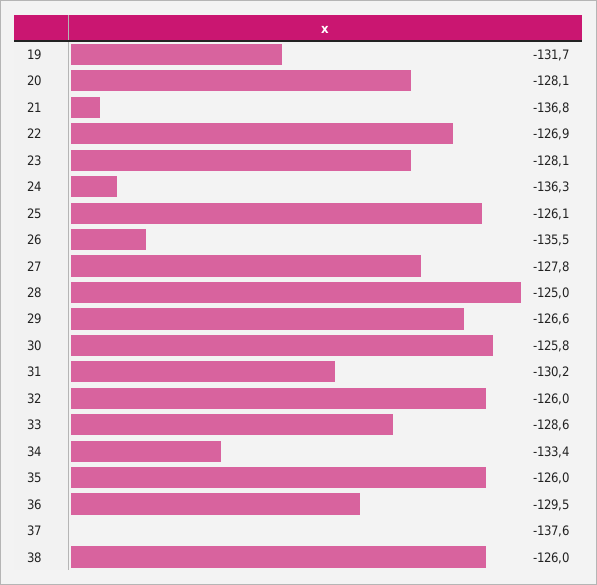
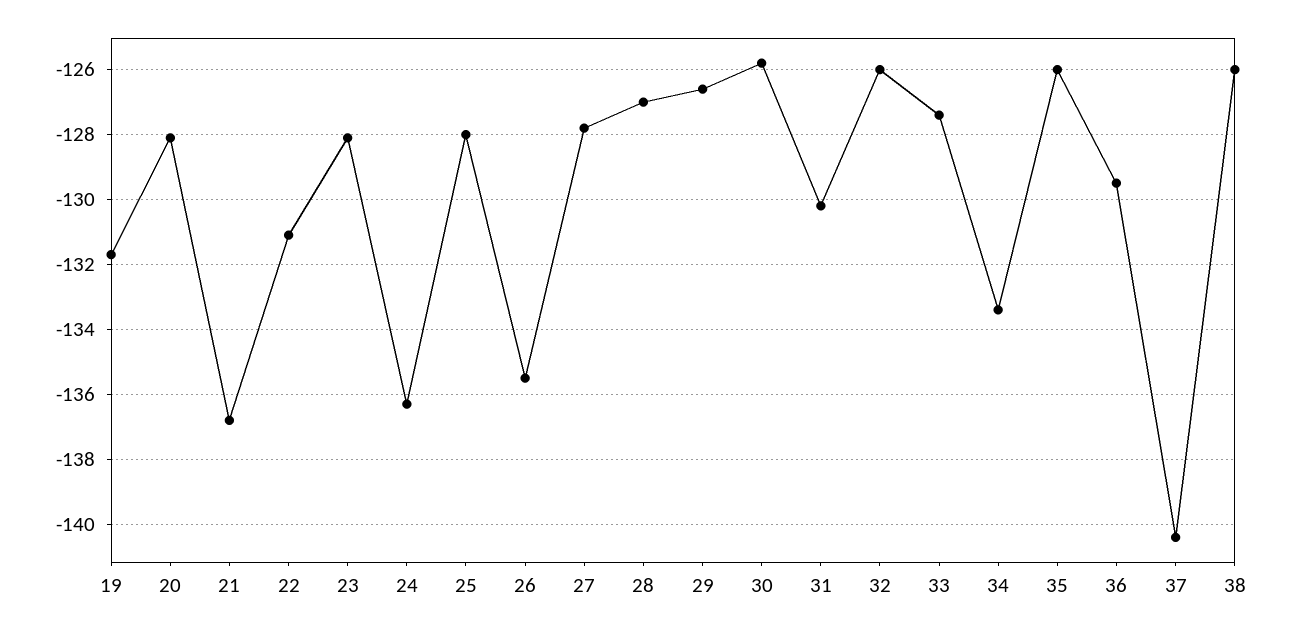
  {
    "19": -131.7,
    "20": -128.1,
    "21": -136.8,
-   "22": -126.9,
+   "22": -131,
    "23": -128.1,
    "24": -136.3,
-   "25": -126.1,
+   "25": -128,
    "26": -135.5,
    "27": -127.8,
-   "28": -125,
+   "28": -127,
    "29": -126.6,
    "30": -125.8,
    "31": -130.2,
    "32": -126,
-   "33": -128.6,
+   "33": -127.5,
    "34": -133.4,
    "35": -126,
    "36": -129.5,
-   "37": -137.6,
+   "37": -140.5,
    "38": -126
  }

